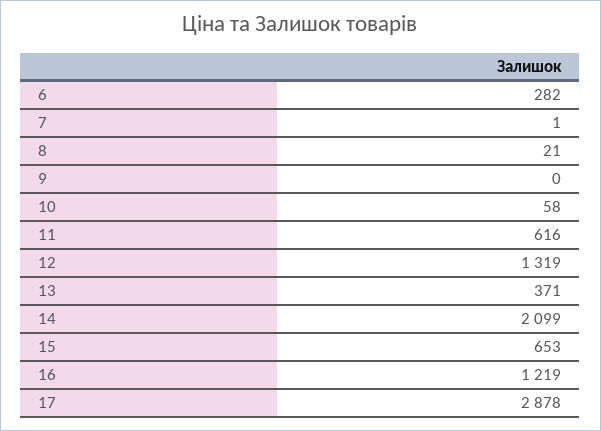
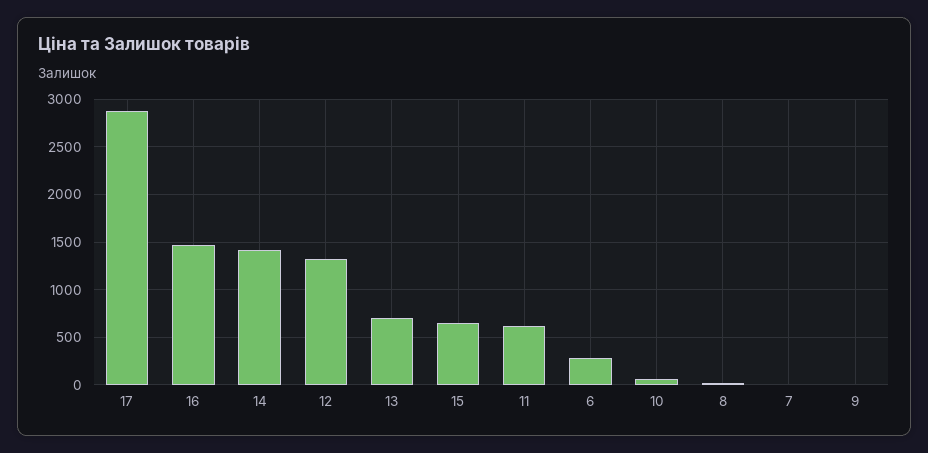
  {
    "6": 282,
    "7": 1,
    "8": 21,
    "9": 0,
    "10": 58,
    "11": 616,
    "12": 1319,
-   "13": 371,
+   "13": 700,
-   "14": 2099,
+   "14": 1400,
    "15": 653,
-   "16": 1219,
+   "16": 1500,
    "17": 2878
  }

